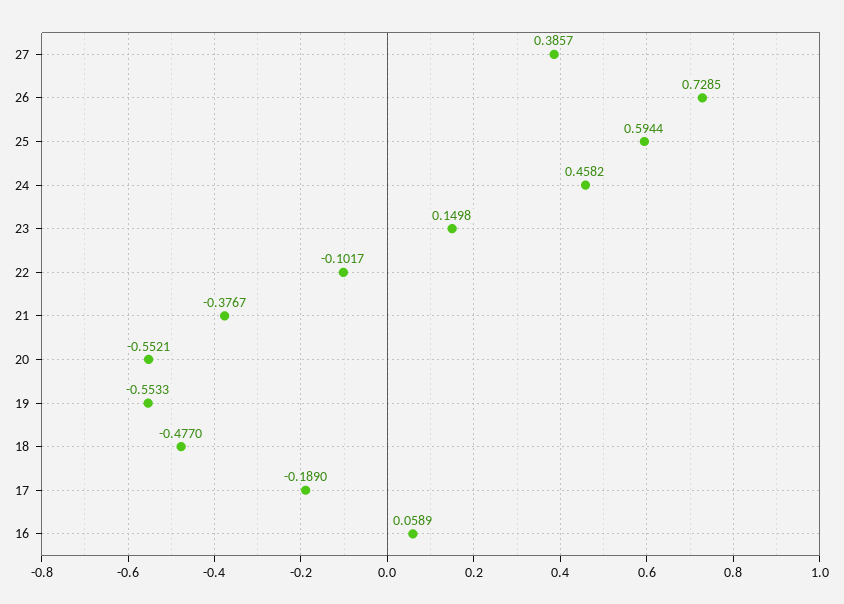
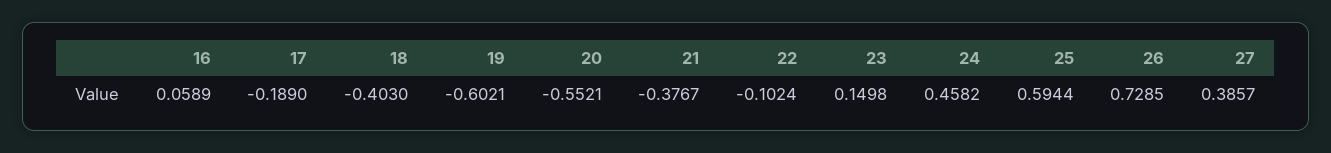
  {
    "27": 0.3857,
    "26": 0.7285,
    "25": 0.5944,
    "24": 0.4582,
    "23": 0.1498,
-   "22": -0.1017,
+   "22": -0.1024,
    "21": -0.3767,
    "20": -0.5521,
-   "19": -0.5533,
+   "19": -0.6021,
-   "18": -0.477,
+   "18": -0.403,
    "17": -0.189,
    "16": 0.0589
  }

